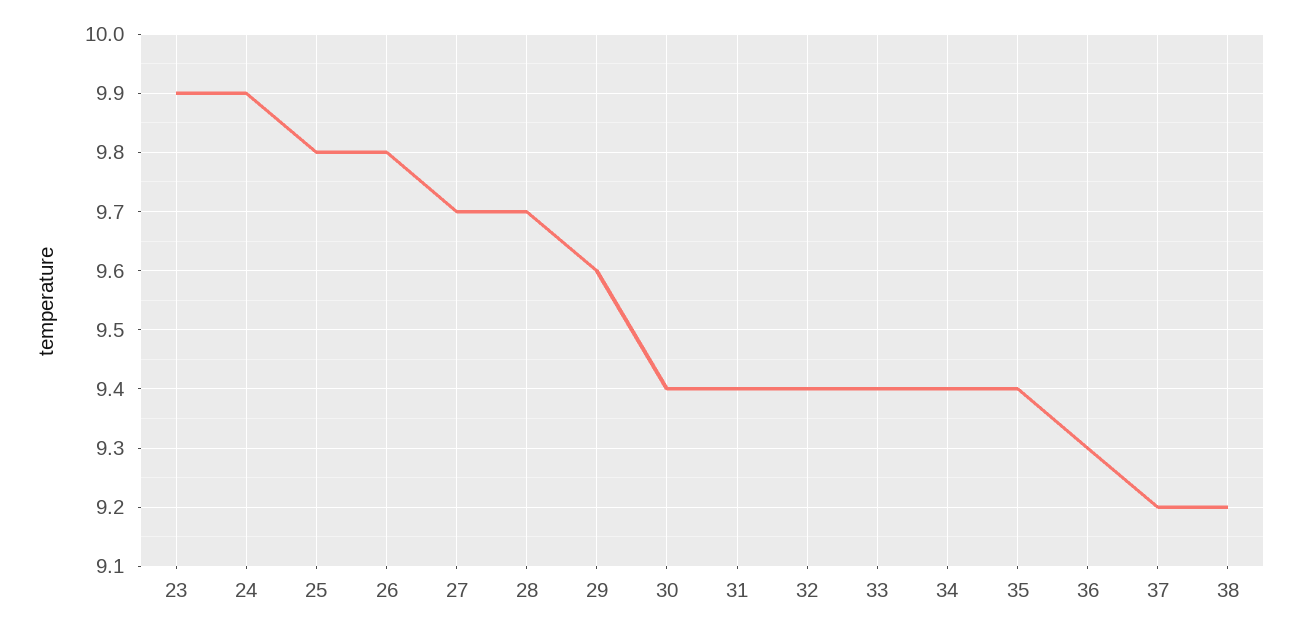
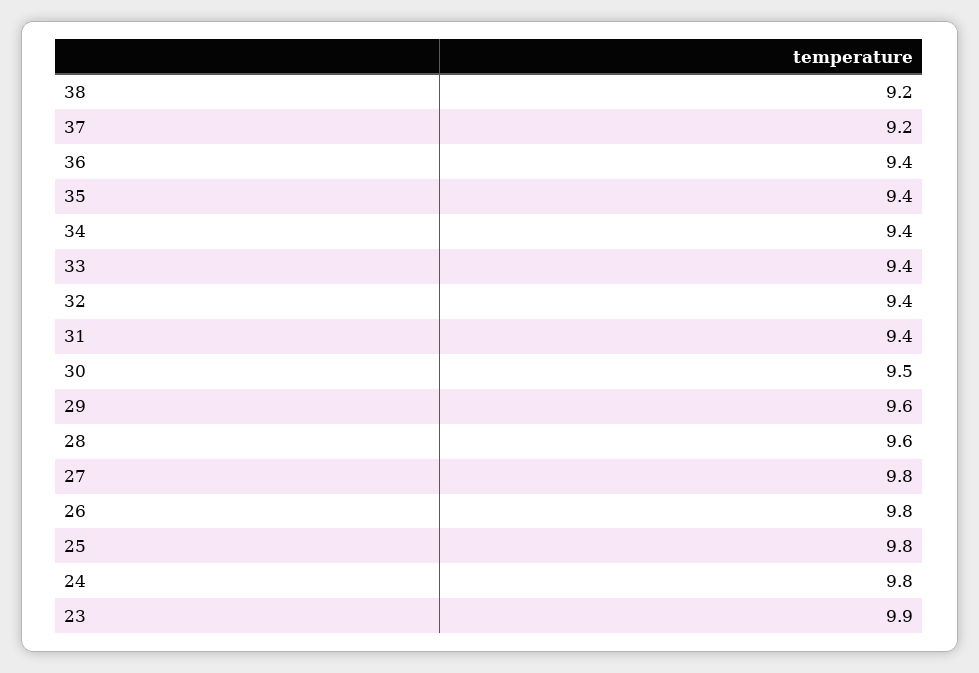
  {
    "23": 9.9,
-   "24": 9.9,
+   "24": 9.8,
    "25": 9.8,
    "26": 9.8,
-   "27": 9.7,
+   "27": 9.8,
-   "28": 9.7,
+   "28": 9.6,
    "29": 9.6,
-   "30": 9.4,
+   "30": 9.5,
    "31": 9.4,
    "32": 9.4,
    "33": 9.4,
    "34": 9.4,
    "35": 9.4,
-   "36": 9.3,
+   "36": 9.4,
    "37": 9.2,
    "38": 9.2
  }

